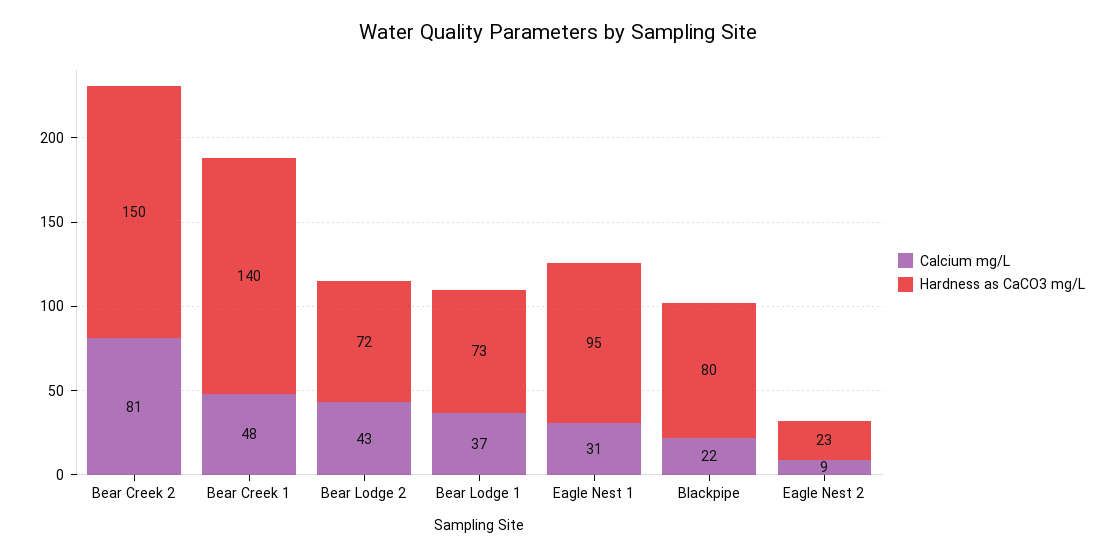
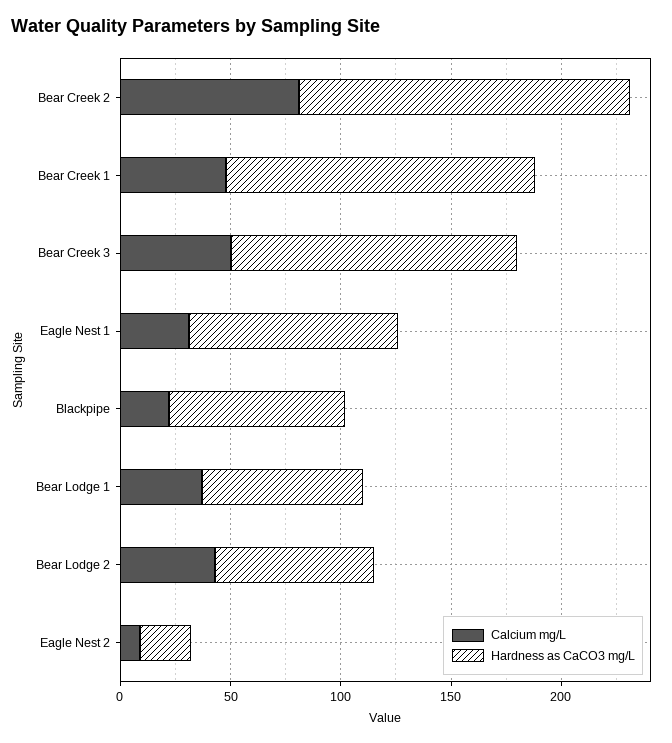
  {
    "Calcium mg/L": {
      "Bear Creek 2": 81,
      "Bear Creek 1": 48,
      "Bear Lodge 2": 43,
      "Bear Lodge 1": 37,
      "Eagle Nest 1": 31,
      "Blackpipe": 22,
-     "Eagle Nest 2": 9
+     "Eagle Nest 2": 9,
+     "Bear Creek 3": 50
    },
    "Hardness as CaCO3 mg/L": {
      "Bear Creek 2": 150,
      "Bear Creek 1": 140,
      "Bear Lodge 2": 72,
      "Bear Lodge 1": 73,
      "Eagle Nest 1": 95,
      "Blackpipe": 80,
-     "Eagle Nest 2": 23
+     "Eagle Nest 2": 23,
+     "Bear Creek 3": 130
    }
  }

